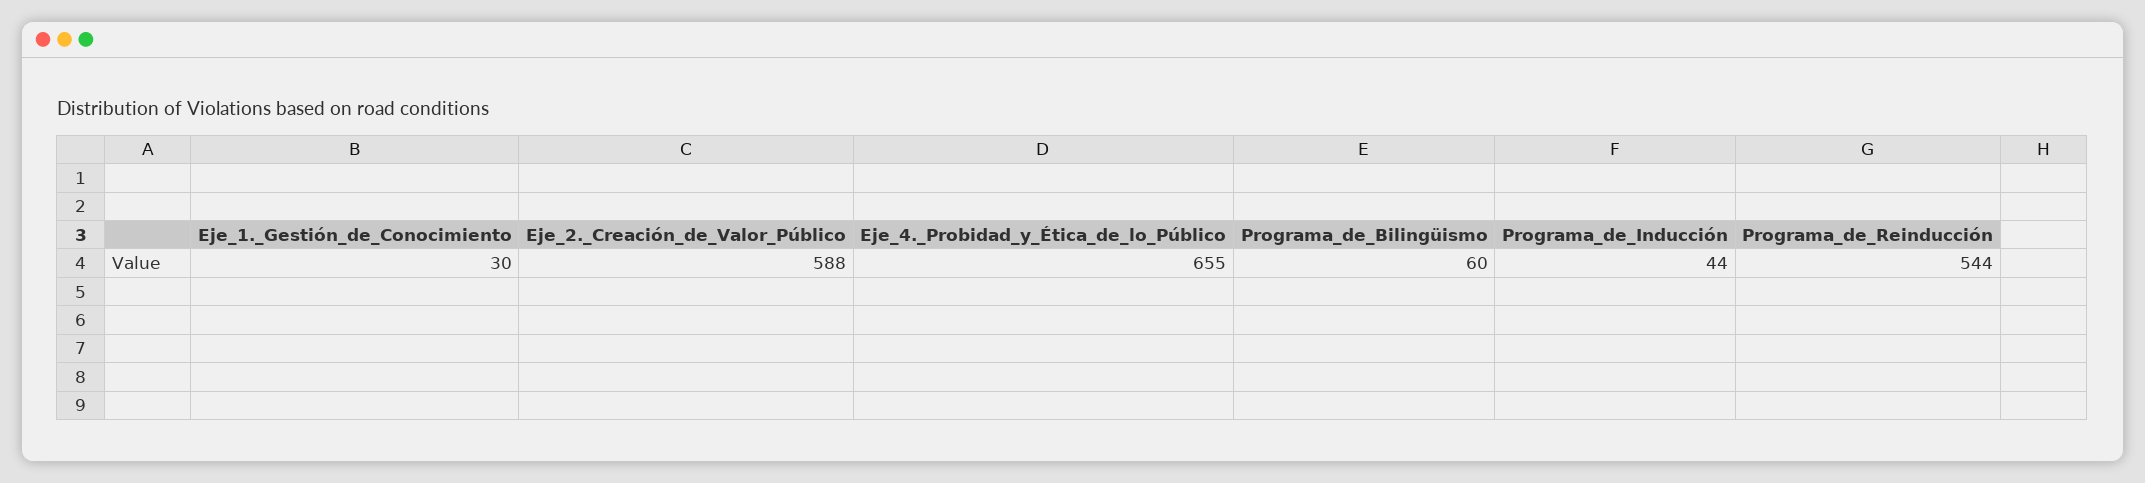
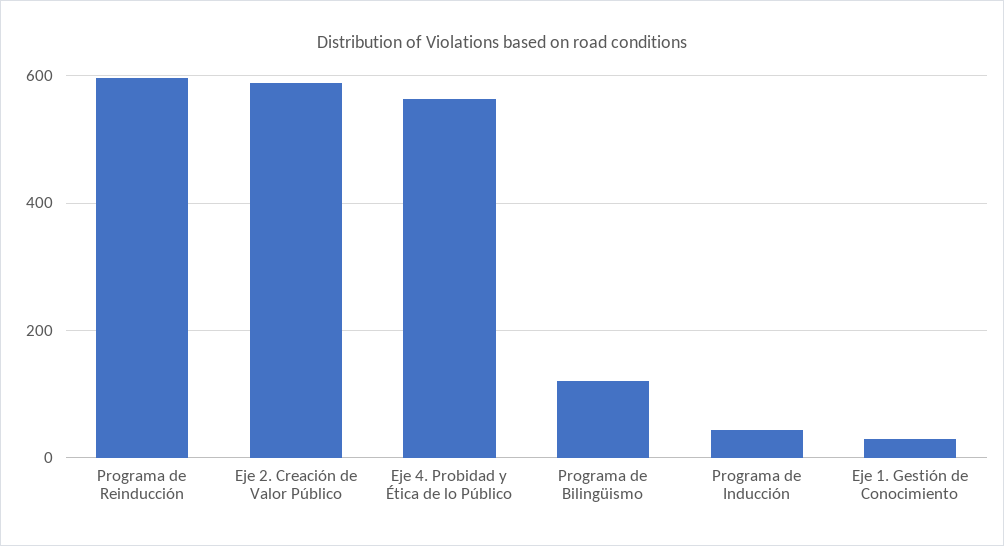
  {
    "Eje_1._Gestión_de_Conocimiento": 30,
    "Eje_2._Creación_de_Valor_Público": 588,
-   "Eje_4._Probidad_y_Ética_de_lo_Público": 655,
+   "Eje_4._Probidad_y_Ética_de_lo_Público": 560,
-   "Programa_de_Bilingüismo": 60,
+   "Programa_de_Bilingüismo": 120,
    "Programa_de_Inducción": 44,
-   "Programa_de_Reinducción": 544
+   "Programa_de_Reinducción": 600
  }

